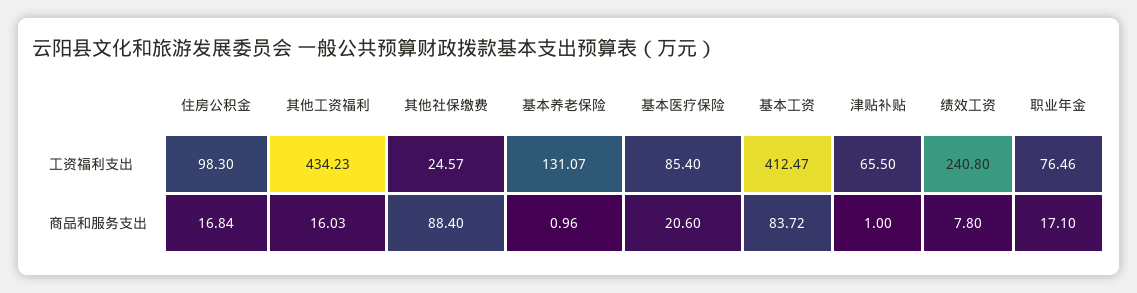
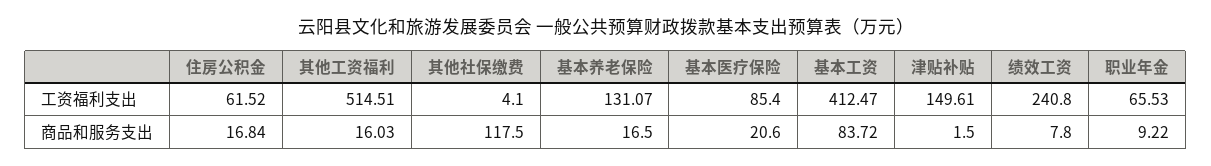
  {
    "住房公积金": {
-     "工资福利支出": 98.3,
+     "工资福利支出": 61.52,
      "商品和服务支出": 16.84
    },
    "其他工资福利": {
-     "工资福利支出": 434.23,
+     "工资福利支出": 514.51,
      "商品和服务支出": 16.03
    },
    "其他社保缴费": {
-     "工资福利支出": 24.57,
+     "工资福利支出": 4.1,
-     "商品和服务支出": 88.4
+     "商品和服务支出": 117.5
    },
    "基本养老保险": {
      "工资福利支出": 131.07,
-     "商品和服务支出": 0.96
+     "商品和服务支出": 16.5
    },
    "基本医疗保险": {
      "工资福利支出": 85.4,
      "商品和服务支出": 20.6
    },
    "基本工资": {
      "工资福利支出": 412.47,
      "商品和服务支出": 83.72
    },
    "津贴补贴": {
-     "工资福利支出": 65.5,
+     "工资福利支出": 149.61,
-     "商品和服务支出": 1
+     "商品和服务支出": 1.5
    },
    "绩效工资": {
      "工资福利支出": 240.8,
      "商品和服务支出": 7.8
    },
    "职业年金": {
-     "工资福利支出": 76.46,
+     "工资福利支出": 65.53,
-     "商品和服务支出": 17.1
+     "商品和服务支出": 9.22
    }
  }

